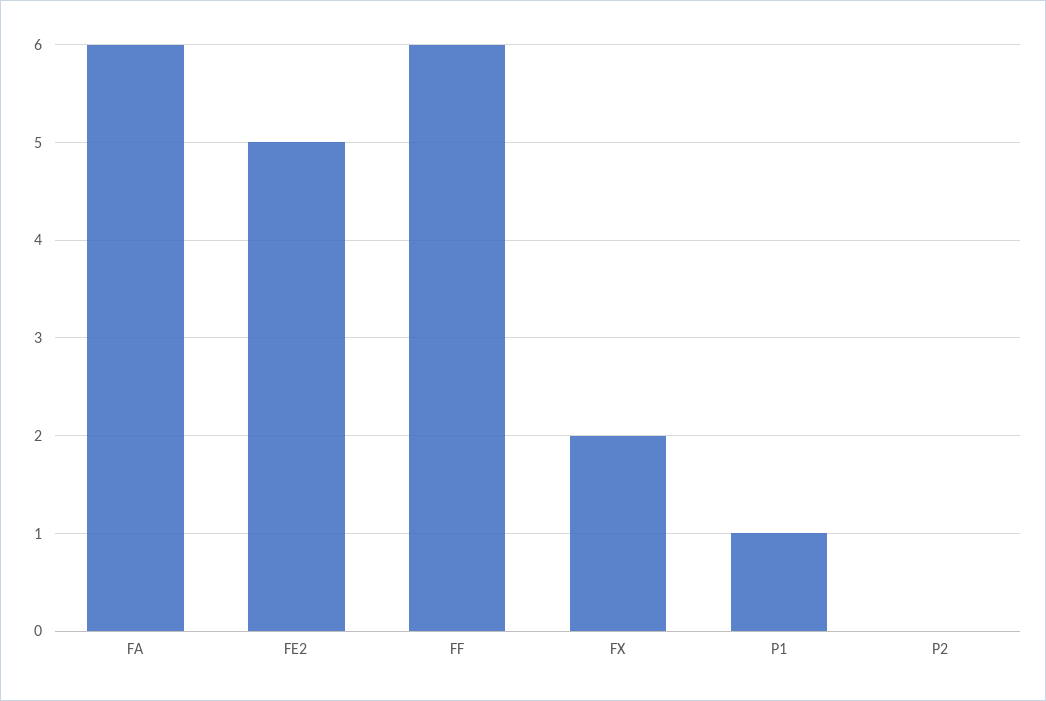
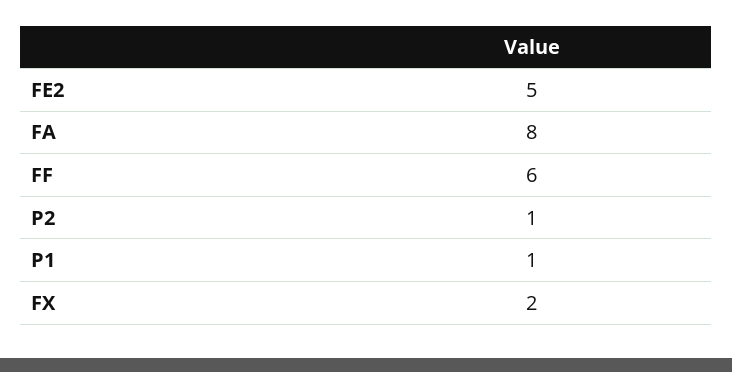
  {
-   "FA": 6,
+   "FA": 8,
    "FE2": 5,
    "FF": 6,
    "FX": 2,
    "P1": 1,
-   "P2": 0
+   "P2": 1
  }

